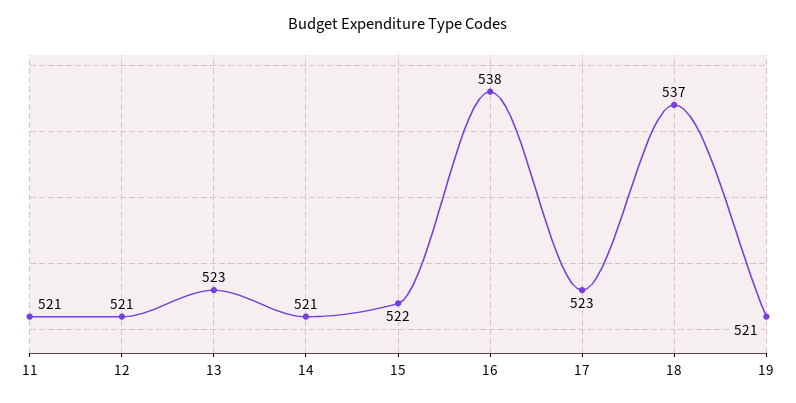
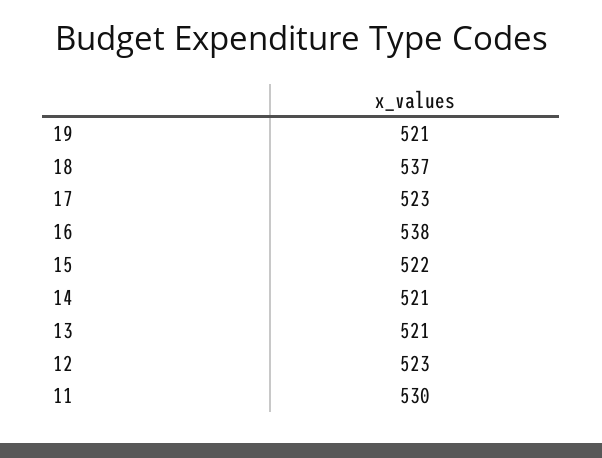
  {
-   "11": 521,
+   "11": 530,
-   "12": 521,
+   "12": 523,
-   "13": 523,
+   "13": 521,
    "14": 521,
    "15": 522,
    "16": 538,
    "17": 523,
    "18": 537,
    "19": 521
  }

